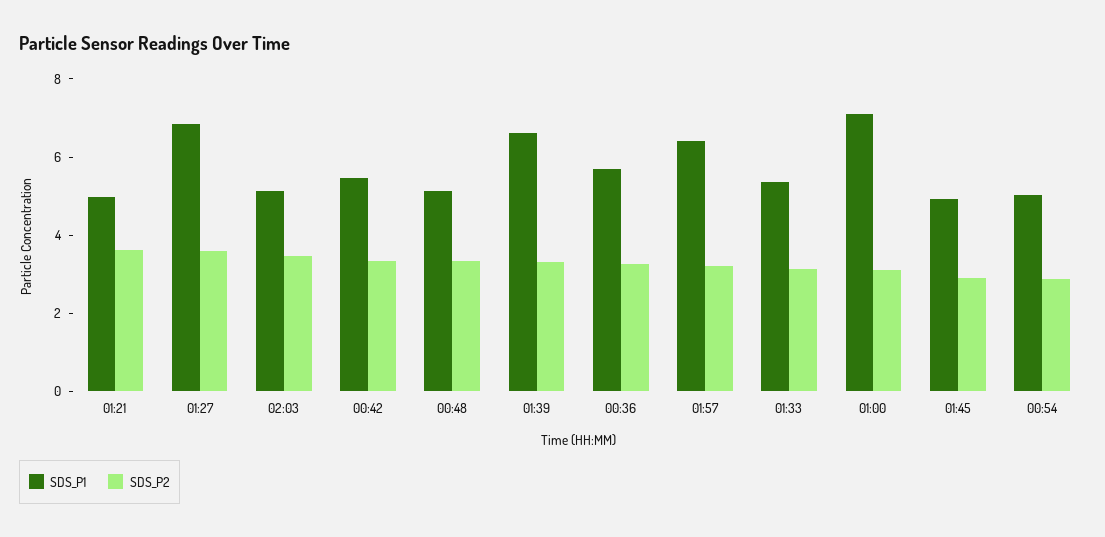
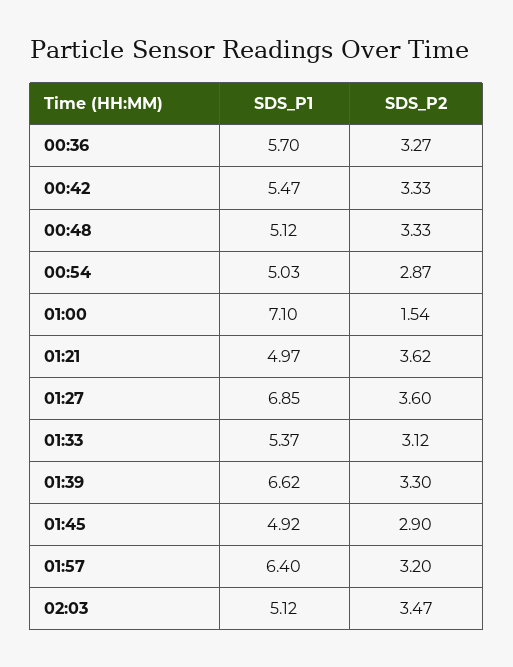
  {
    "SDS_P1": {
      "01:21": 4.97,
      "01:27": 6.85,
      "02:03": 5.12,
      "00:42": 5.47,
      "00:48": 5.12,
      "01:39": 6.62,
      "00:36": 5.7,
      "01:57": 6.4,
      "01:33": 5.37,
      "01:00": 7.1,
      "01:45": 4.92,
      "00:54": 5.03
    },
    "SDS_P2": {
      "01:21": 3.62,
      "01:27": 3.6,
      "02:03": 3.47,
      "00:42": 3.33,
      "00:48": 3.33,
      "01:39": 3.3,
      "00:36": 3.27,
      "01:57": 3.2,
      "01:33": 3.12,
-     "01:00": 3,
+     "01:00": 1.54,
      "01:45": 2.9,
      "00:54": 2.87
    }
  }

